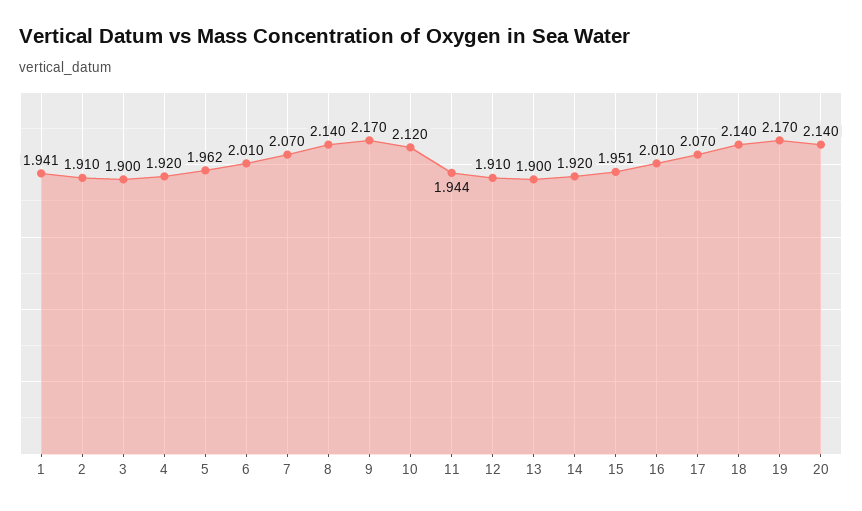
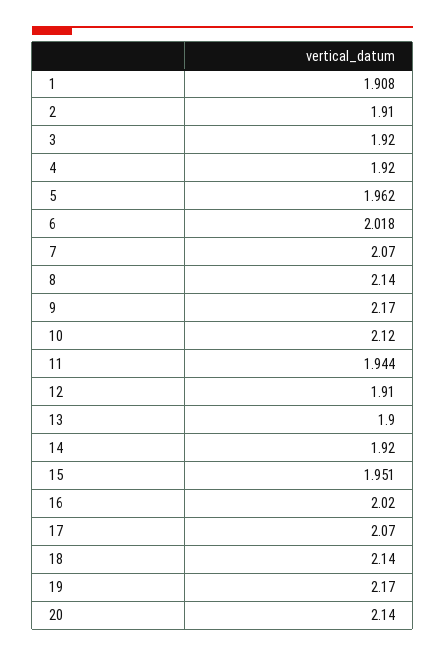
  {
-   "1": 1.941,
+   "1": 1.908,
    "2": 1.91,
-   "3": 1.9,
+   "3": 1.92,
    "4": 1.92,
    "5": 1.962,
-   "6": 2.01,
+   "6": 2.018,
    "7": 2.07,
    "8": 2.14,
    "9": 2.17,
    "10": 2.12,
    "11": 1.944,
    "12": 1.91,
    "13": 1.9,
    "14": 1.92,
    "15": 1.951,
-   "16": 2.01,
+   "16": 2.02,
    "17": 2.07,
    "18": 2.14,
    "19": 2.17,
    "20": 2.14
  }

